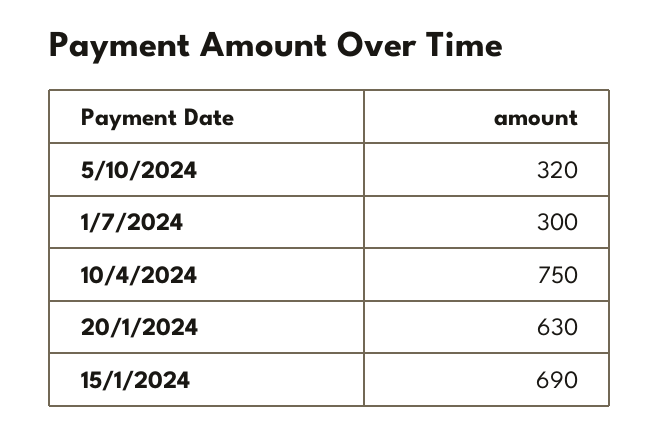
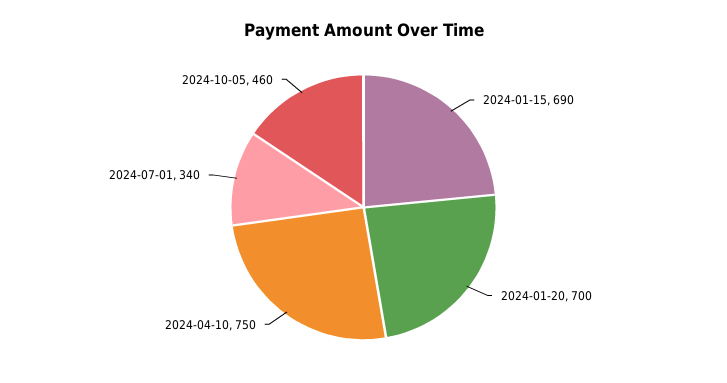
  {
-   "5/10/2024": 320,
+   "5/10/2024": 460,
-   "1/7/2024": 300,
+   "1/7/2024": 340,
    "10/4/2024": 750,
-   "20/1/2024": 630,
+   "20/1/2024": 700,
    "15/1/2024": 690
  }

